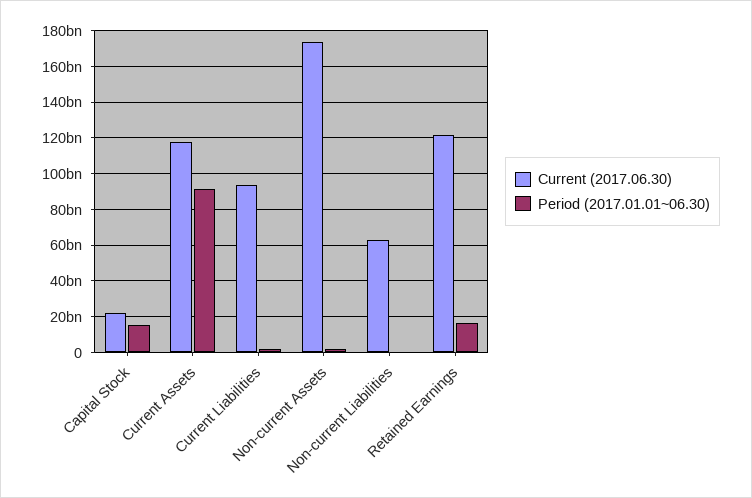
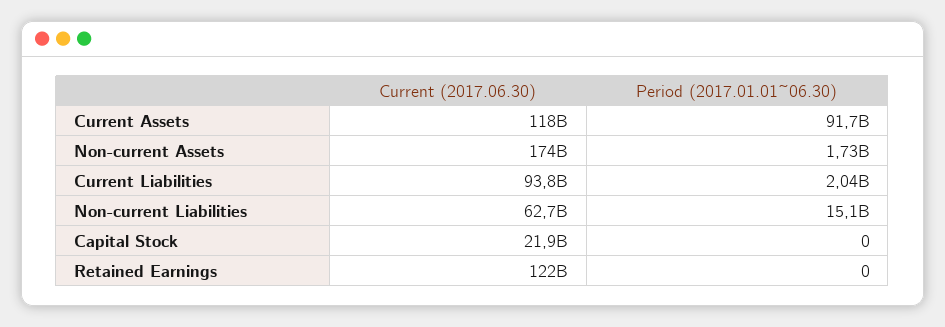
  {
    "Current (2017.06.30)": {
      "Capital Stock": 21900000000,
      "Current Assets": 118000000000,
      "Current Liabilities": 93800000000,
      "Non-current Assets": 174000000000,
      "Non-current Liabilities": 62700000000,
      "Retained Earnings": 122000000000
    },
    "Period (2017.01.01~06.30)": {
-     "Capital Stock": 15000000000,
+     "Capital Stock": 0,
      "Current Assets": 91700000000,
      "Current Liabilities": 2040000000,
      "Non-current Assets": 1730000000,
-     "Non-current Liabilities": 0,
+     "Non-current Liabilities": 15100000000,
-     "Retained Earnings": 15000000000
+     "Retained Earnings": 0
    }
  }

